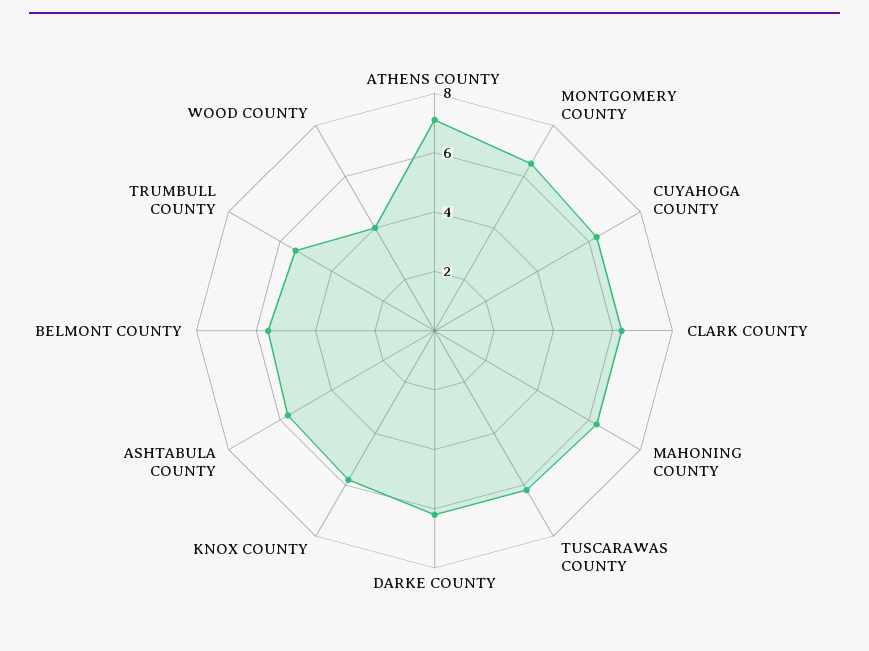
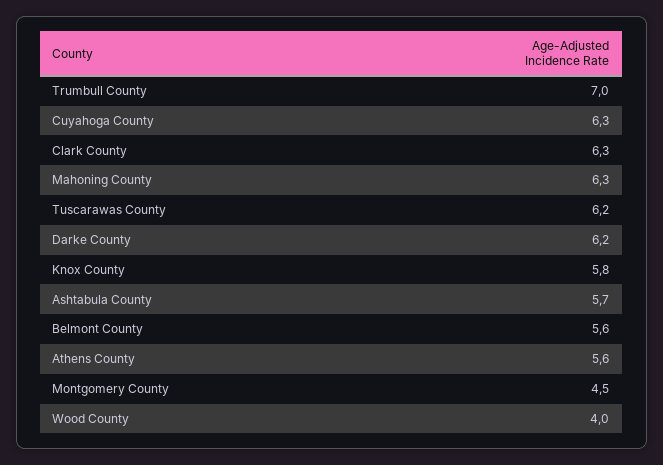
  {
-   "ATHENS COUNTY": 7,
+   "ATHENS COUNTY": 5.6,
-   "MONTGOMERY COUNTY": 6.5,
+   "MONTGOMERY COUNTY": 4.5,
    "CUYAHOGA COUNTY": 6.3,
    "CLARK COUNTY": 6.3,
    "MAHONING COUNTY": 6.3,
    "TUSCARAWAS COUNTY": 6.2,
    "DARKE COUNTY": 6.2,
    "KNOX COUNTY": 5.8,
    "ASHTABULA COUNTY": 5.7,
    "BELMONT COUNTY": 5.6,
-   "TRUMBULL COUNTY": 5.5,
+   "TRUMBULL COUNTY": 7,
    "WOOD COUNTY": 4
  }

